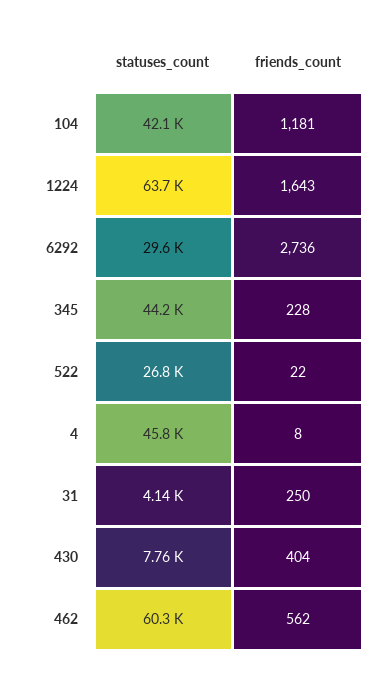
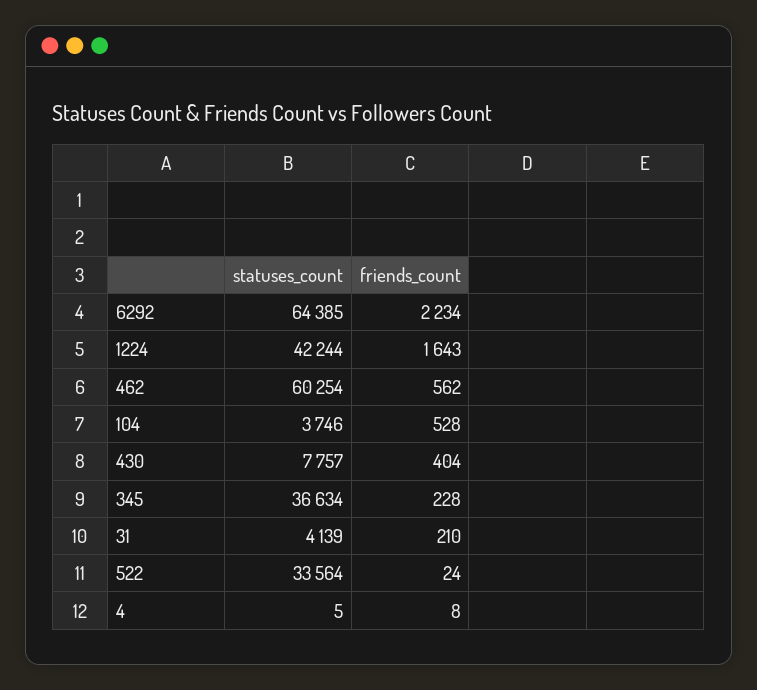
  {
    "statuses_count": {
-     "104": 42100,
+     "104": 3746,
-     "1224": 63700,
+     "1224": 42244,
-     "6292": 29600,
+     "6292": 64385,
-     "345": 44200,
+     "345": 36634,
-     "522": 26800,
+     "522": 33564,
-     "4": 45800,
+     "4": 5,
      "31": 4139,
      "430": 7757,
      "462": 60254
    },
    "friends_count": {
-     "104": 1181,
+     "104": 528,
      "1224": 1643,
-     "6292": 2736,
+     "6292": 2234,
      "345": 228,
-     "522": 22,
+     "522": 24,
      "4": 8,
-     "31": 250,
+     "31": 210,
      "430": 404,
      "462": 562
    }
  }

